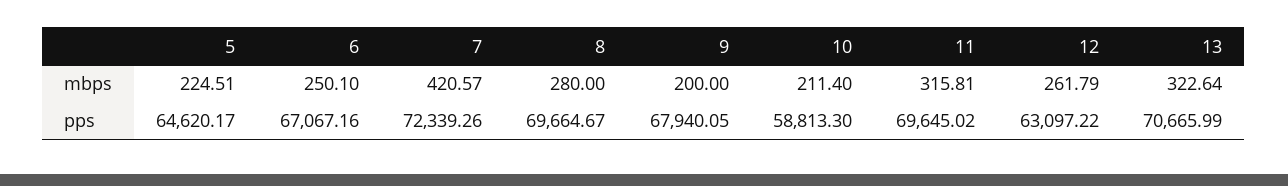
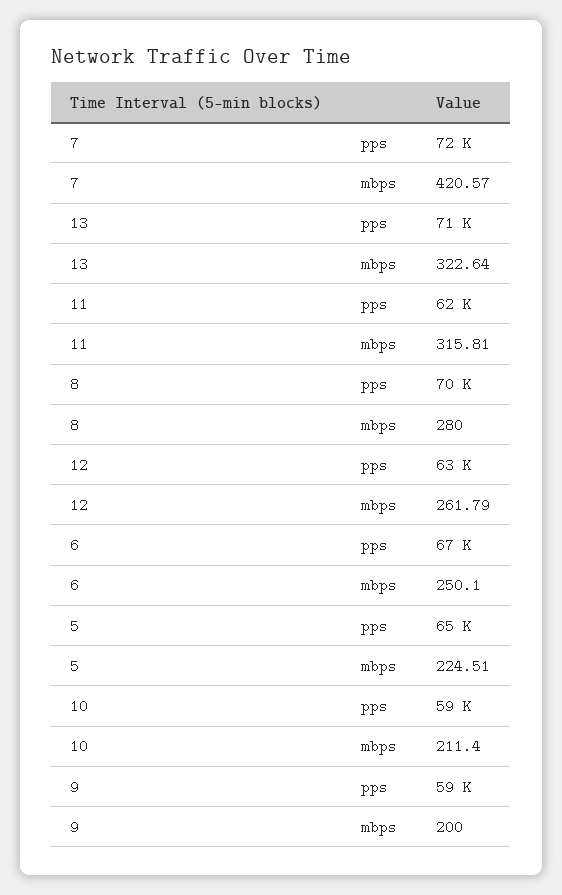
  {
    "5": {
      "mbps": 224.51,
      "pps": 64620.17
    },
    "6": {
      "mbps": 250.1,
      "pps": 67067.16
    },
    "7": {
      "mbps": 420.57,
      "pps": 72339.26
    },
    "8": {
      "mbps": 280,
      "pps": 69664.67
    },
    "9": {
      "mbps": 200,
-     "pps": 67940.05
+     "pps": 59000
    },
    "10": {
      "mbps": 211.4,
      "pps": 58813.3
    },
    "11": {
      "mbps": 315.81,
-     "pps": 69645.02
+     "pps": 62000
    },
    "12": {
      "mbps": 261.79,
      "pps": 63097.22
    },
    "13": {
      "mbps": 322.64,
      "pps": 70665.99
    }
  }

